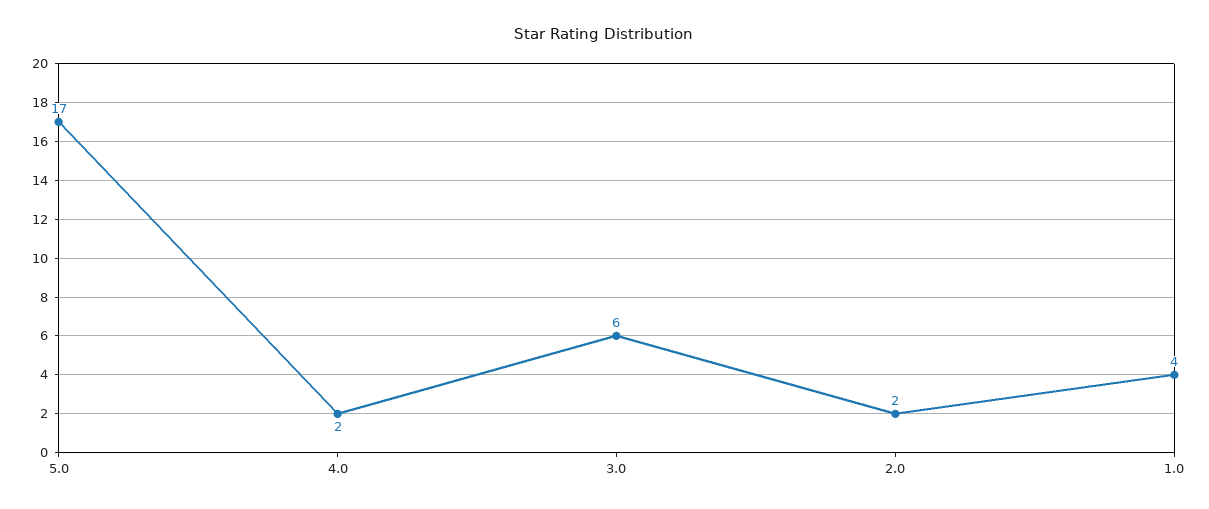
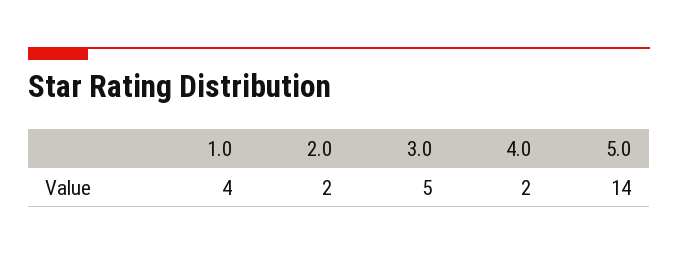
  {
-   "5.0": 17,
+   "5.0": 14,
    "4.0": 2,
-   "3.0": 6,
+   "3.0": 5,
    "2.0": 2,
    "1.0": 4
  }

